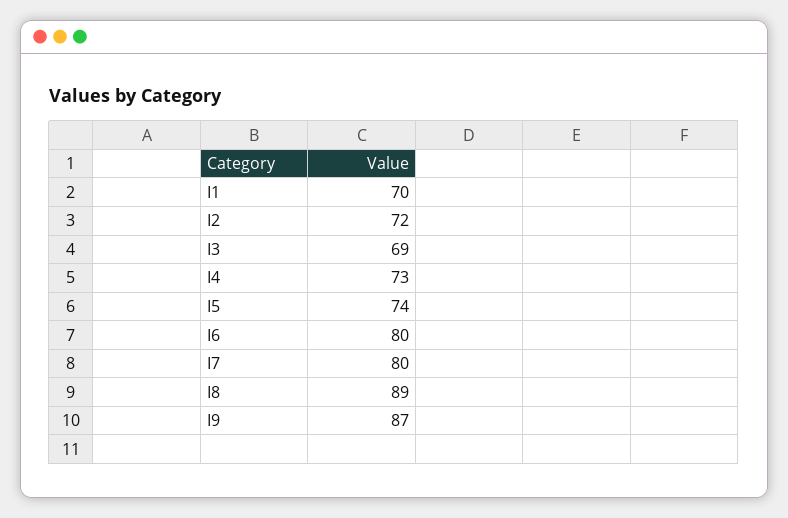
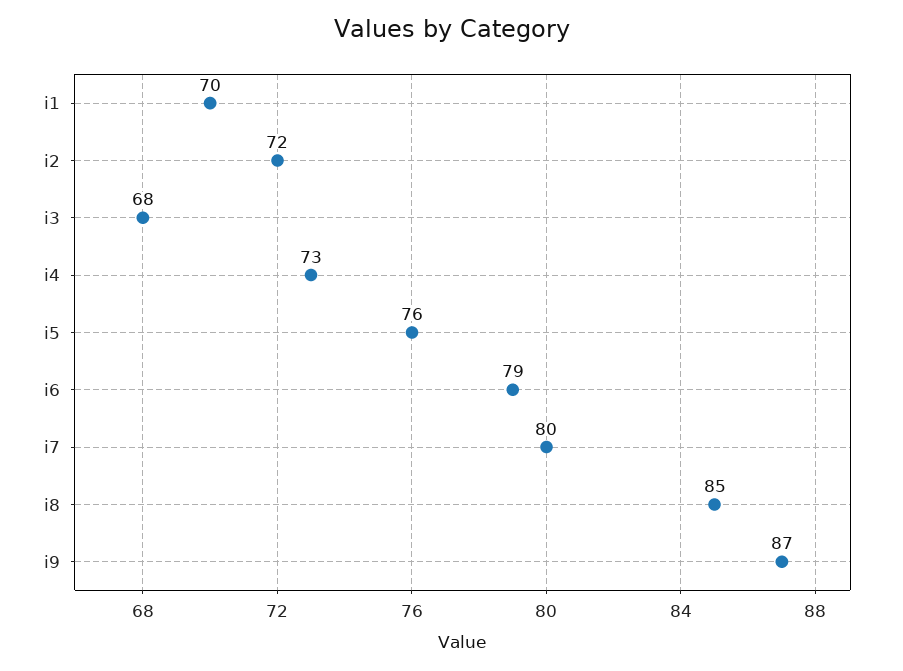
  {
    "I1": 70,
    "I2": 72,
-   "I3": 69,
+   "I3": 68,
    "I4": 73,
-   "I5": 74,
+   "I5": 76,
-   "I6": 80,
+   "I6": 79,
    "I7": 80,
-   "I8": 89,
+   "I8": 85,
    "I9": 87
  }

